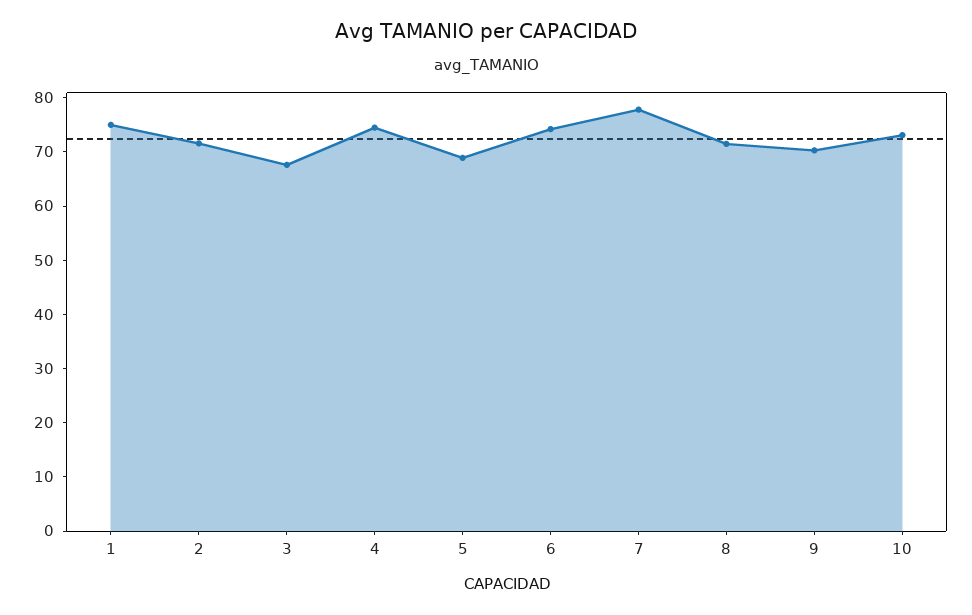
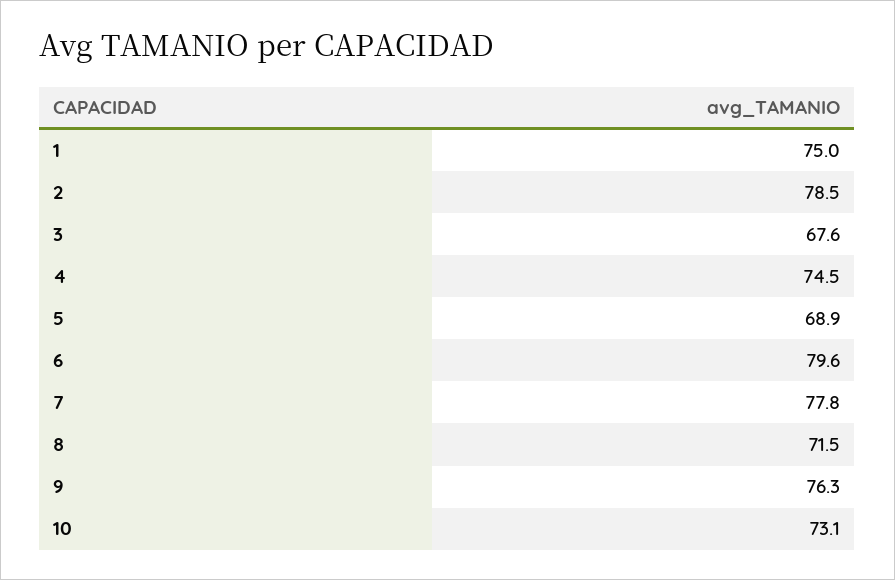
  {
    "1": 75,
-   "2": 72,
+   "2": 78.5,
    "3": 67.6,
    "4": 74.5,
    "5": 68.9,
-   "6": 74,
+   "6": 79.6,
    "7": 77.8,
    "8": 71.5,
-   "9": 70,
+   "9": 76.3,
    "10": 73.1
  }

